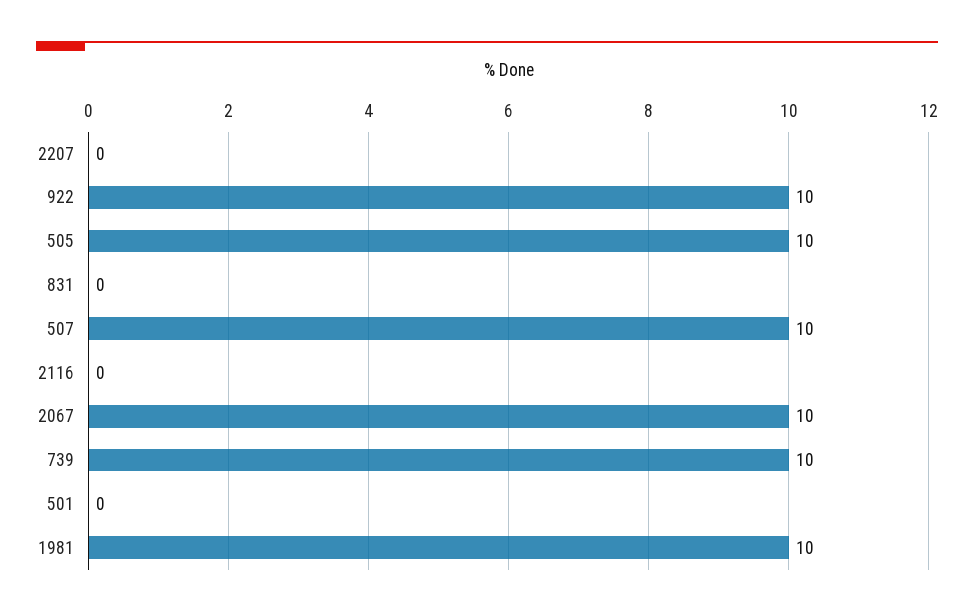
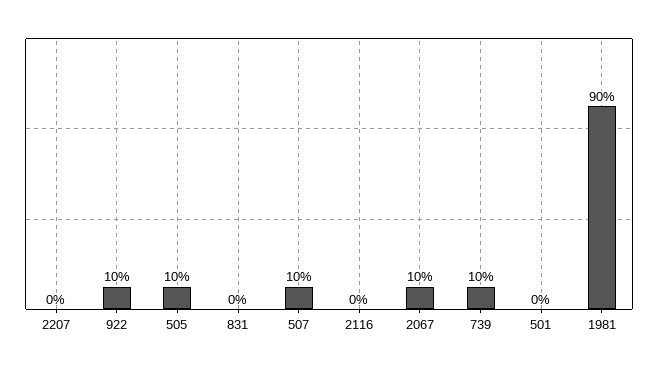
  {
    "2207": 0,
    "922": 10,
    "505": 10,
    "831": 0,
    "507": 10,
    "2116": 0,
    "2067": 10,
    "739": 10,
    "501": 0,
-   "1981": 10
+   "1981": 90
  }

